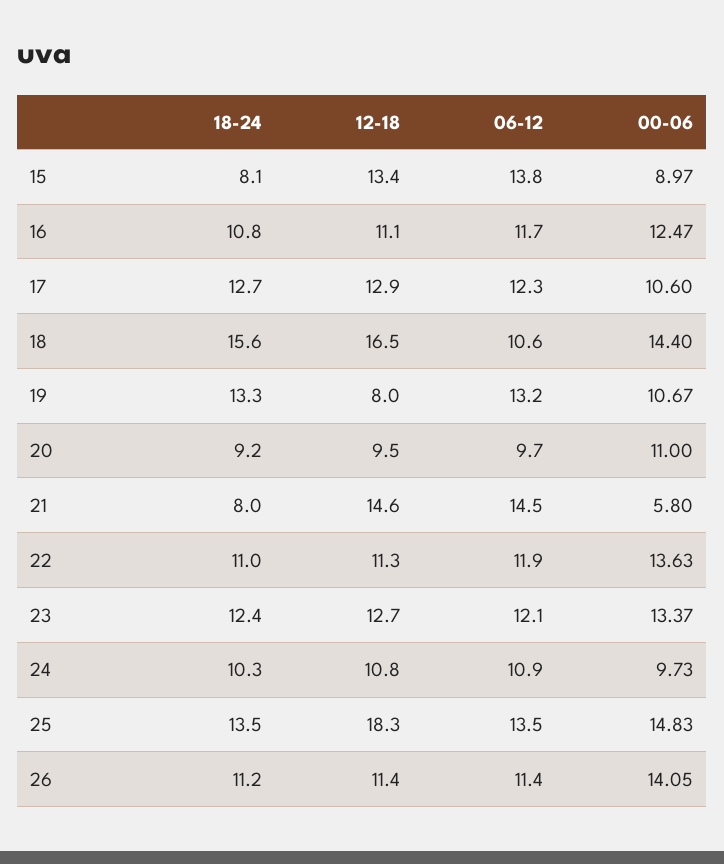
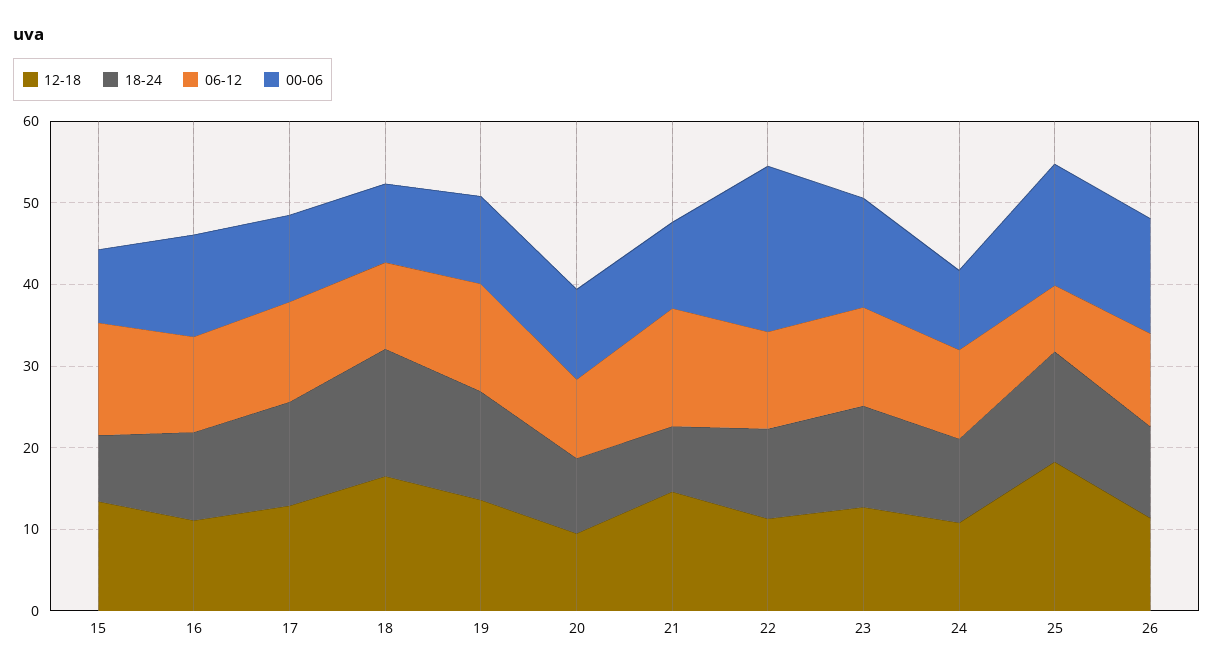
  {
    "18-24": {
      "15": 8.1,
      "16": 10.8,
      "17": 12.7,
      "18": 15.6,
      "19": 13.3,
      "20": 9.2,
      "21": 8,
      "22": 11,
      "23": 12.4,
      "24": 10.3,
      "25": 13.5,
      "26": 11.2
    },
    "12-18": {
      "15": 13.4,
      "16": 11.1,
      "17": 12.9,
      "18": 16.5,
-     "19": 8,
+     "19": 14,
      "20": 9.5,
      "21": 14.6,
      "22": 11.3,
      "23": 12.7,
      "24": 10.8,
      "25": 18.3,
      "26": 11.4
    },
    "06-12": {
      "15": 13.8,
      "16": 11.7,
      "17": 12.3,
      "18": 10.6,
      "19": 13.2,
      "20": 9.7,
      "21": 14.5,
      "22": 11.9,
      "23": 12.1,
      "24": 10.9,
-     "25": 13.5,
+     "25": 8,
      "26": 11.4
    },
    "00-06": {
      "15": 8.97,
      "16": 12.47,
      "17": 10.6,
-     "18": 14.4,
+     "18": 10,
      "19": 10.67,
      "20": 11,
-     "21": 5.8,
+     "21": 10,
-     "22": 13.63,
+     "22": 20,
      "23": 13.37,
      "24": 9.73,
      "25": 14.83,
      "26": 14.05
    }
  }

